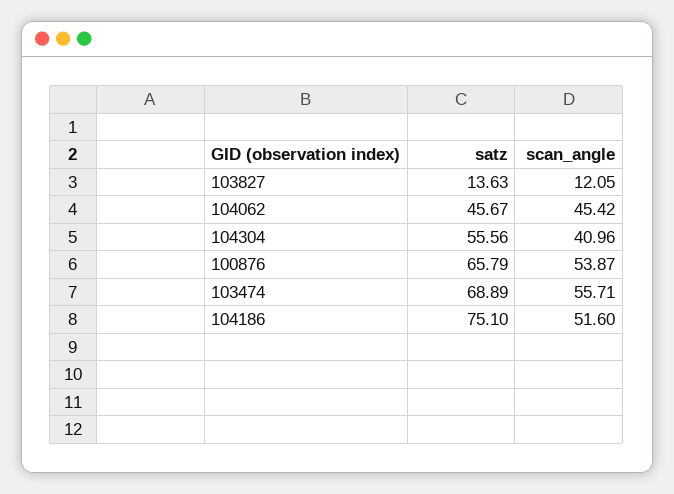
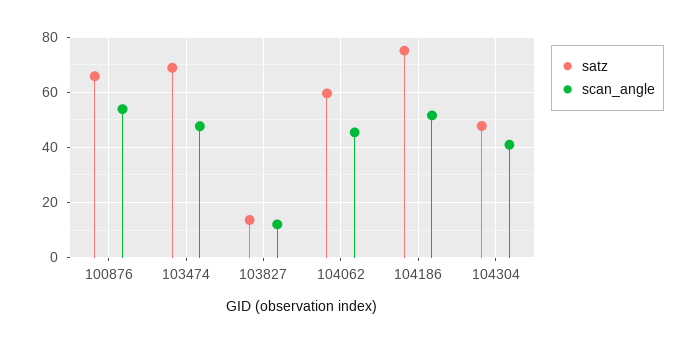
  {
    "satz": {
      "103827": 13.63,
-     "104062": 45.67,
+     "104062": 60,
-     "104304": 55.56,
+     "104304": 47.5,
      "100876": 65.79,
      "103474": 68.89,
      "104186": 75.1
    },
    "scan_angle": {
      "103827": 12.05,
      "104062": 45.42,
      "104304": 40.96,
      "100876": 53.87,
-     "103474": 55.71,
+     "103474": 47.5,
      "104186": 51.6
    }
  }

